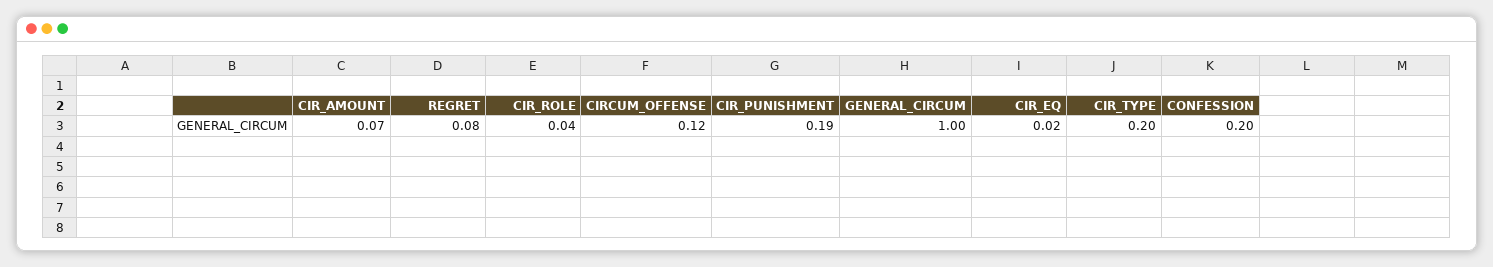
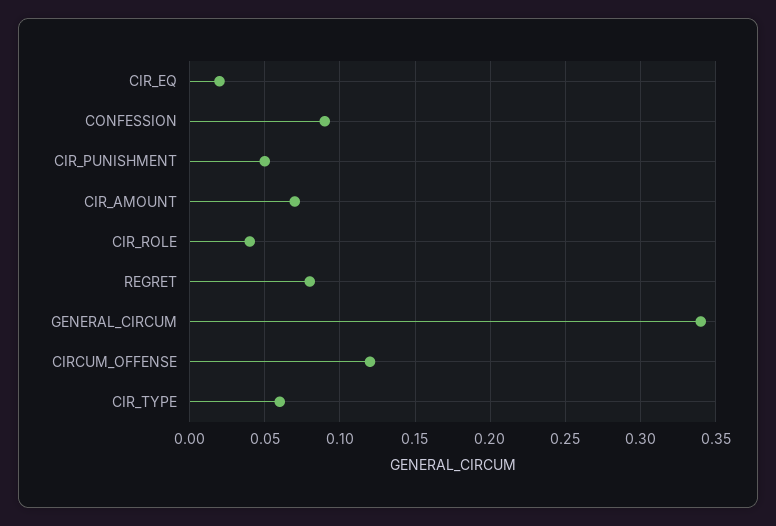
  {
    "CIR_AMOUNT": 0.07,
    "REGRET": 0.08,
    "CIR_ROLE": 0.04,
    "CIRCUM_OFFENSE": 0.12,
-   "CIR_PUNISHMENT": 0.19,
+   "CIR_PUNISHMENT": 0.05,
-   "GENERAL_CIRCUM": 1,
+   "GENERAL_CIRCUM": 0.34,
    "CIR_EQ": 0.02,
-   "CIR_TYPE": 0.2,
+   "CIR_TYPE": 0.06,
-   "CONFESSION": 0.2
+   "CONFESSION": 0.09
  }

